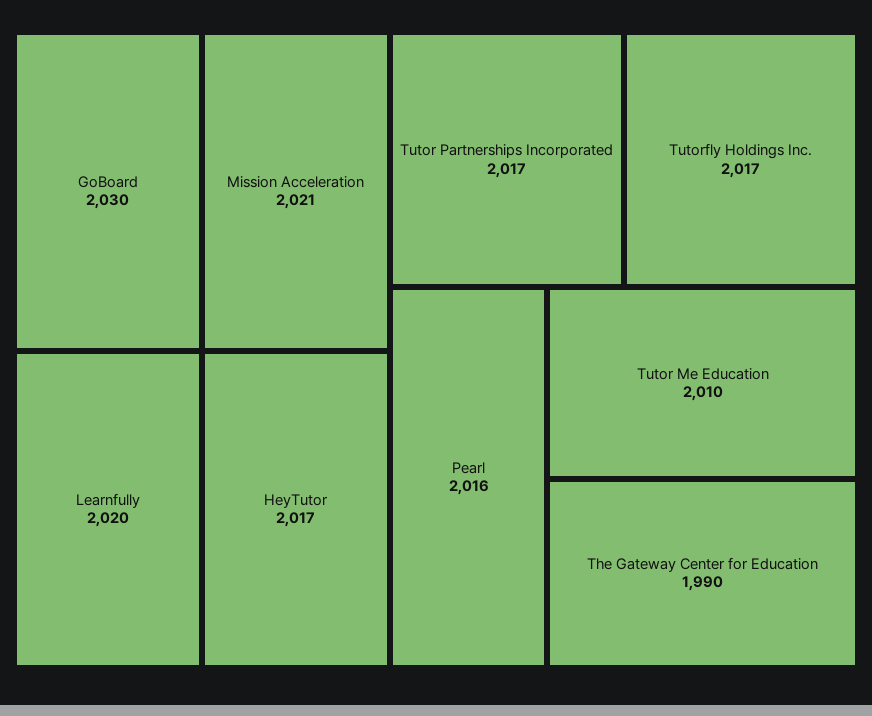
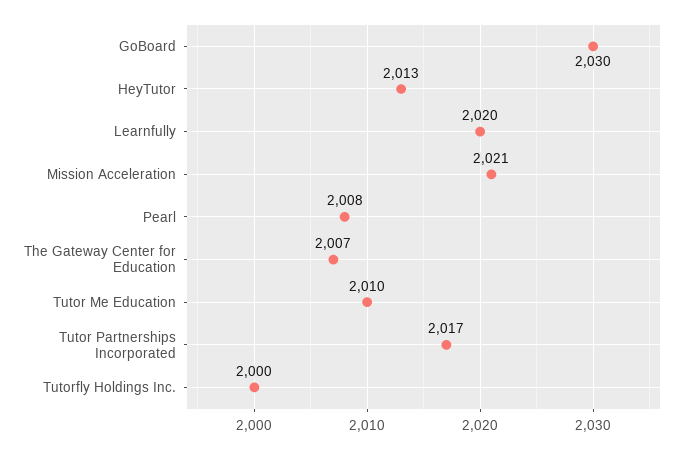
  {
    "GoBoard": 2030,
    "Mission Acceleration": 2021,
    "Learnfully": 2020,
-   "HeyTutor": 2017,
+   "HeyTutor": 2013,
    "Tutor Partnerships Incorporated": 2017,
-   "Tutorfly Holdings Inc.": 2017,
+   "Tutorfly Holdings Inc.": 2000,
-   "Pearl": 2016,
+   "Pearl": 2008,
    "Tutor Me Education": 2010,
-   "The Gateway Center for Education": 1990
+   "The Gateway Center for Education": 2007
  }

